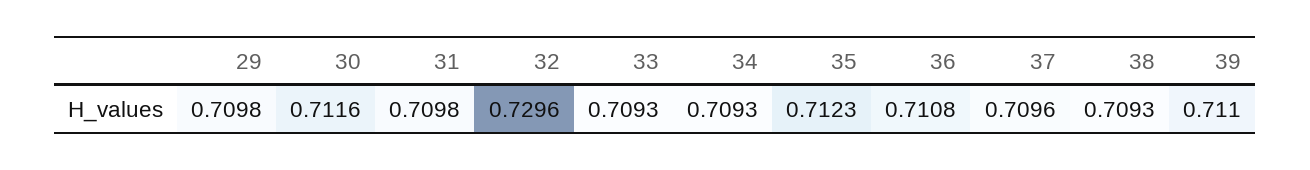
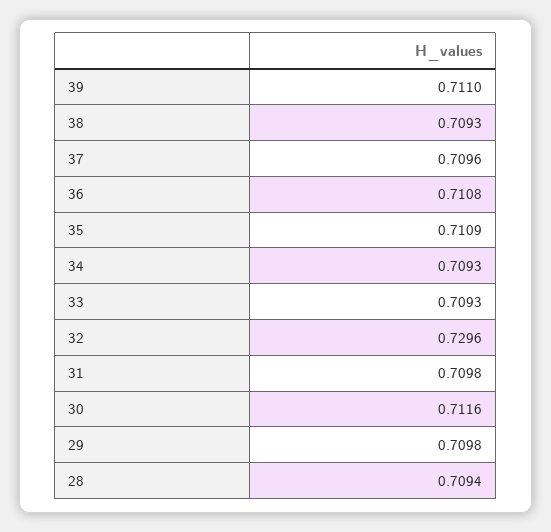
  {
    "29": 0.7098,
    "30": 0.7116,
    "31": 0.7098,
    "32": 0.7296,
    "33": 0.7093,
    "34": 0.7093,
-   "35": 0.7123,
+   "35": 0.7109,
    "36": 0.7108,
    "37": 0.7096,
    "38": 0.7093,
-   "39": 0.711
+   "39": 0.711,
+   "28": 0.7094
  }

